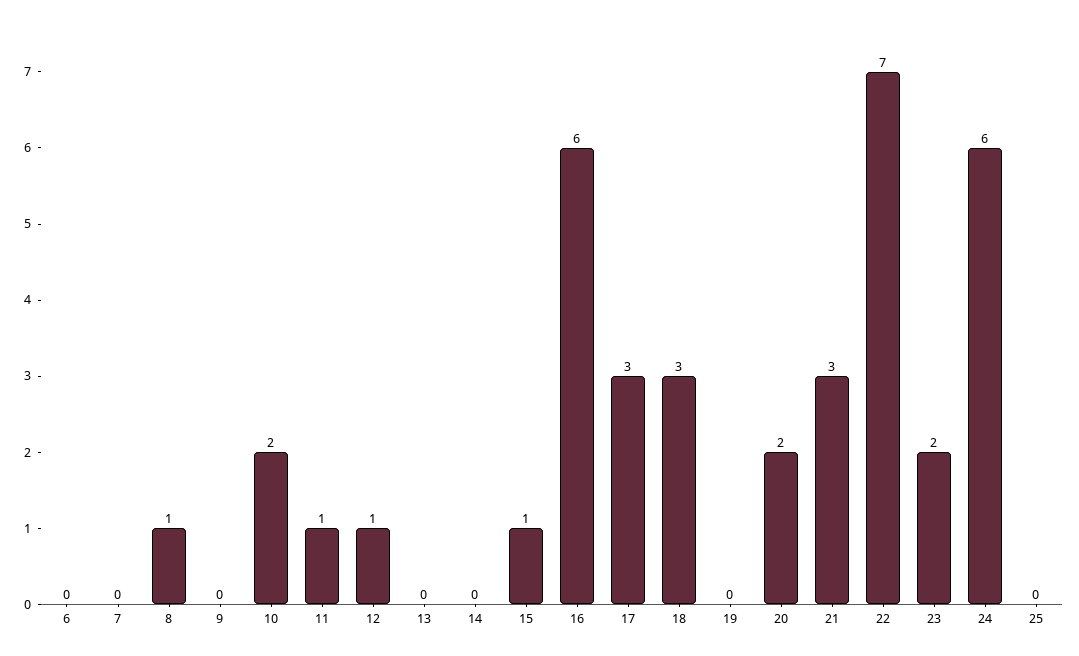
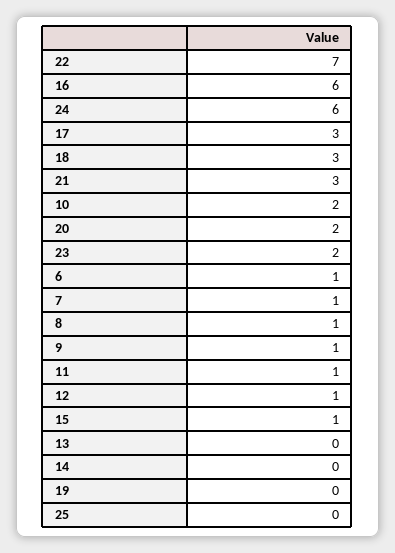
  {
-   "6": 0,
+   "6": 1,
-   "7": 0,
+   "7": 1,
    "8": 1,
-   "9": 0,
+   "9": 1,
    "10": 2,
    "11": 1,
    "12": 1,
    "13": 0,
    "14": 0,
    "15": 1,
    "16": 6,
    "17": 3,
    "18": 3,
    "19": 0,
    "20": 2,
    "21": 3,
    "22": 7,
    "23": 2,
    "24": 6,
    "25": 0
  }

